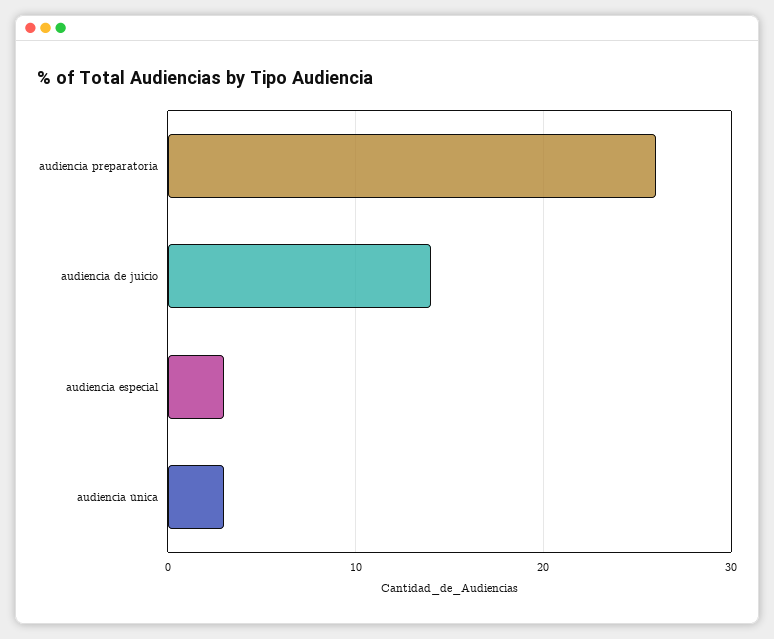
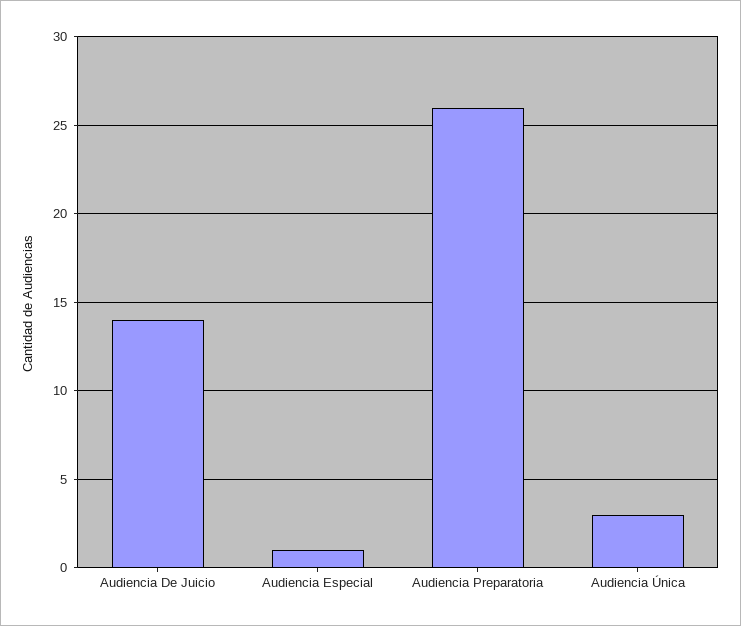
  {
    "audiencia preparatoria": 26,
    "audiencia de juicio": 14,
-   "audiencia especial": 3,
+   "audiencia especial": 1,
    "audiencia única": 3
  }

